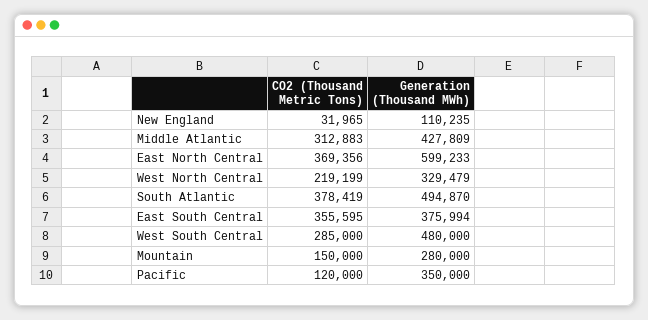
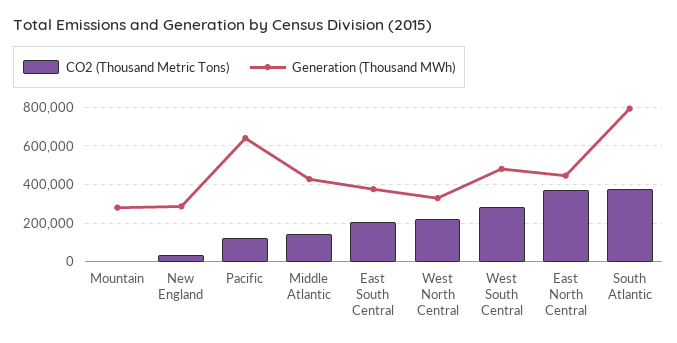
  {
    "CO2 (Thousand Metric Tons)": {
      "New England": 31965,
-     "Middle Atlantic": 312883,
+     "Middle Atlantic": 150000,
      "East North Central": 369356,
      "West North Central": 219199,
      "South Atlantic": 378419,
-     "East South Central": 355595,
+     "East South Central": 200000,
      "West South Central": 285000,
-     "Mountain": 150000,
+     "Mountain": 0,
      "Pacific": 120000
    },
    "Generation (Thousand MWh)": {
-     "New England": 110235,
+     "New England": 300000,
      "Middle Atlantic": 427809,
-     "East North Central": 599233,
+     "East North Central": 450000,
      "West North Central": 329479,
-     "South Atlantic": 494870,
+     "South Atlantic": 800000,
      "East South Central": 375994,
      "West South Central": 480000,
      "Mountain": 280000,
-     "Pacific": 350000
+     "Pacific": 650000
    }
  }

